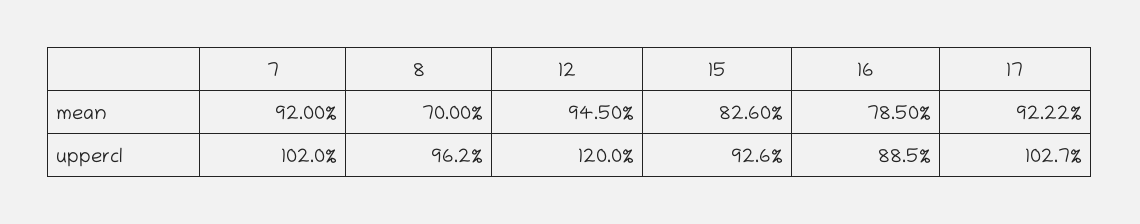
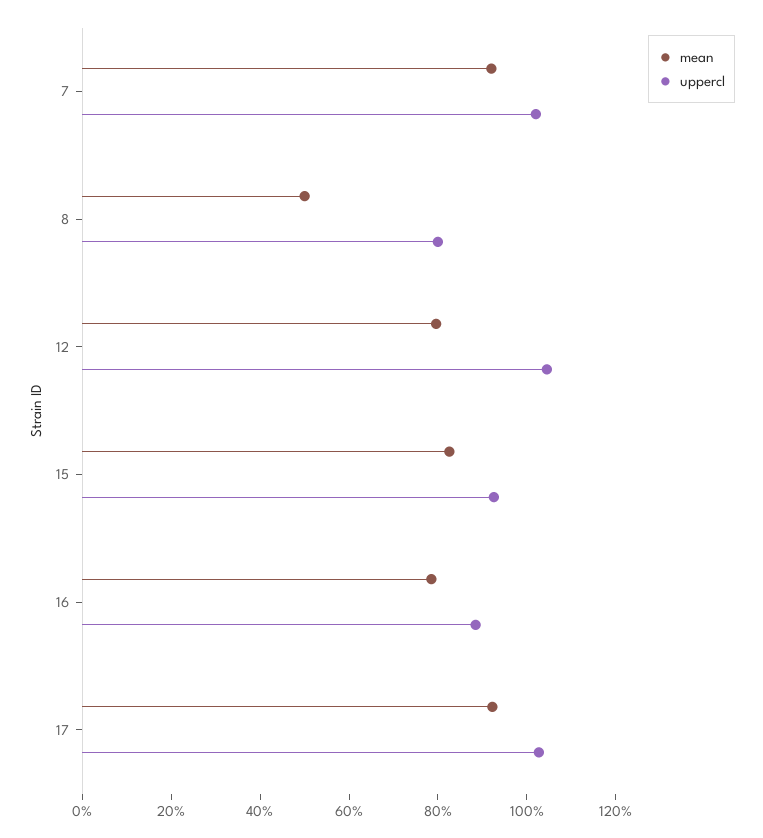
  {
    "mean": {
      "7": 92,
-     "8": 70,
+     "8": 50,
-     "12": 94.5,
+     "12": 80,
      "15": 82.6,
      "16": 78.5,
      "17": 92.22
    },
    "uppercl": {
      "7": 102,
-     "8": 96.2,
+     "8": 80,
-     "12": 120,
+     "12": 105,
      "15": 92.6,
      "16": 88.5,
      "17": 102.7
    }
  }

